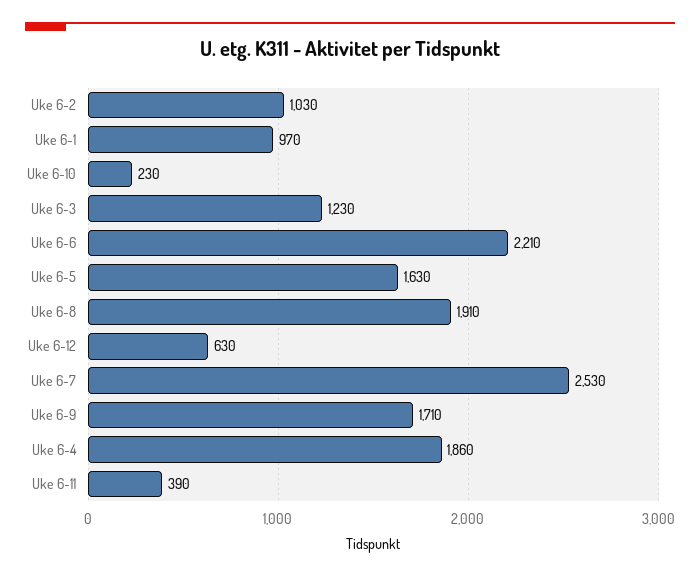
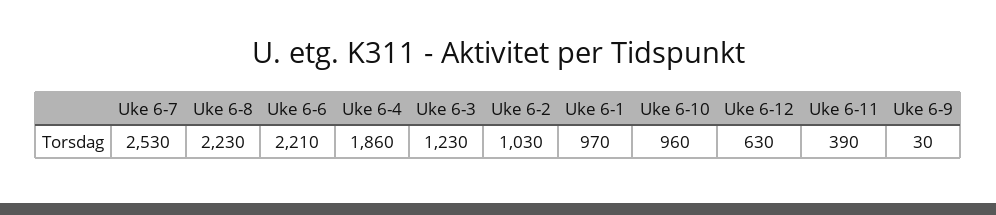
  {
    "Uke 6-2": 1030,
    "Uke 6-1": 970,
-   "Uke 6-10": 230,
+   "Uke 6-10": 960,
    "Uke 6-3": 1230,
    "Uke 6-6": 2210,
-   "Uke 6-5": 1630,
-   "Uke 6-8": 1910,
+   "Uke 6-8": 2230,
    "Uke 6-12": 630,
    "Uke 6-7": 2530,
-   "Uke 6-9": 1710,
+   "Uke 6-9": 30,
    "Uke 6-4": 1860,
    "Uke 6-11": 390
  }

